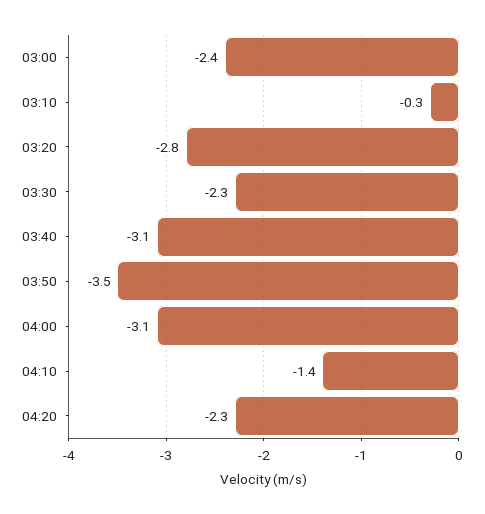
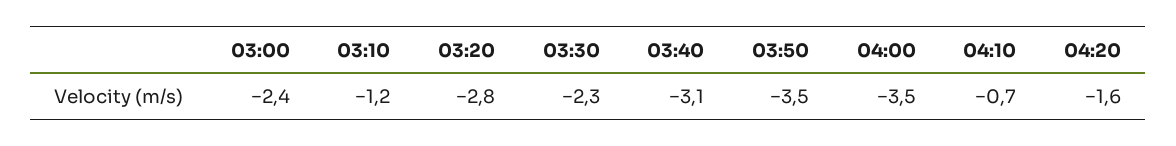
  {
    "03:00": -2.4,
-   "03:10": -0.3,
+   "03:10": -1.2,
    "03:20": -2.8,
    "03:30": -2.3,
    "03:40": -3.1,
    "03:50": -3.5,
-   "04:00": -3.1,
+   "04:00": -3.5,
-   "04:10": -1.4,
+   "04:10": -0.7,
-   "04:20": -2.3
+   "04:20": -1.6
  }

